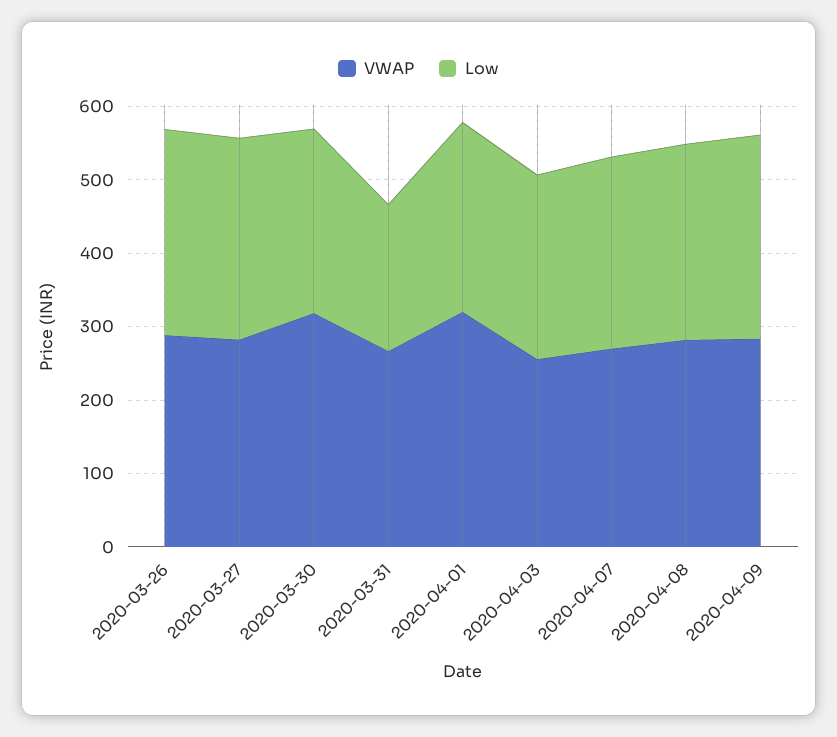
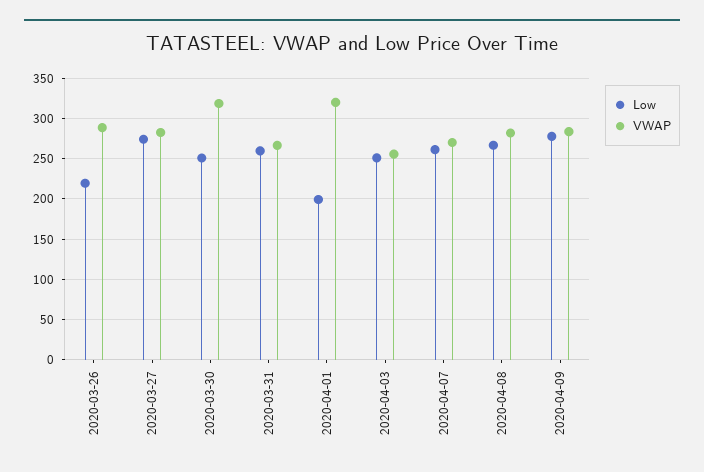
  {
    "VWAP": {
      "2020-03-26": 290,
      "2020-03-27": 280,
      "2020-03-30": 320,
      "2020-03-31": 270,
      "2020-04-01": 320,
      "2020-04-03": 260,
      "2020-04-07": 270,
      "2020-04-08": 280,
      "2020-04-09": 280
    },
    "Low": {
-     "2020-03-26": 280,
+     "2020-03-26": 220,
      "2020-03-27": 270,
      "2020-03-30": 250,
-     "2020-03-31": 200,
+     "2020-03-31": 260,
-     "2020-04-01": 260,
+     "2020-04-01": 200,
      "2020-04-03": 250,
      "2020-04-07": 260,
      "2020-04-08": 270,
      "2020-04-09": 280
    }
  }

